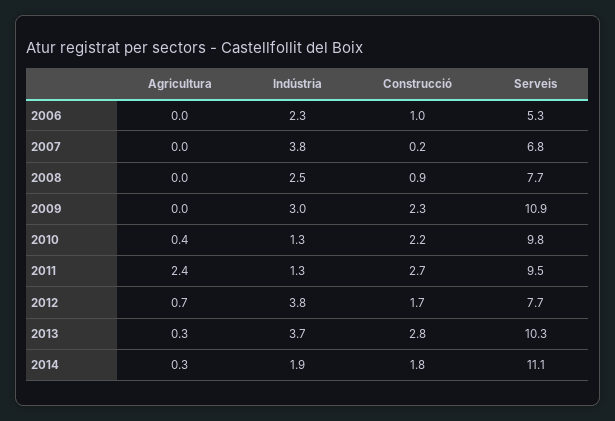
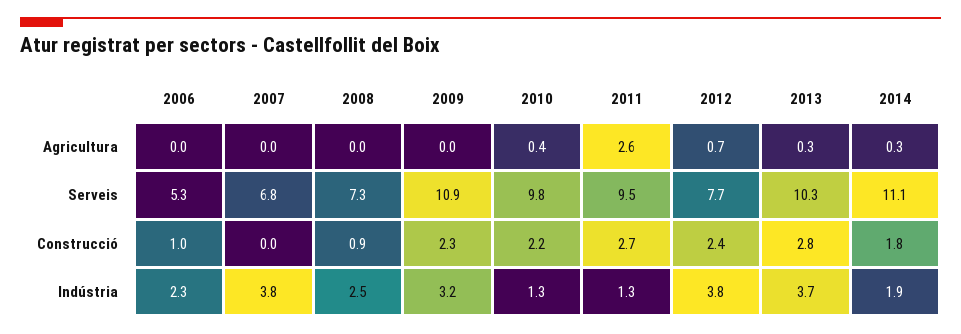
  {
    "Agricultura": {
      "2006": 0,
      "2007": 0,
      "2008": 0,
      "2009": 0,
      "2010": 0.4,
-     "2011": 2.4,
+     "2011": 2.6,
      "2012": 0.7,
      "2013": 0.3,
      "2014": 0.3
    },
    "Indústria": {
      "2006": 2.3,
      "2007": 3.8,
      "2008": 2.5,
-     "2009": 3,
+     "2009": 3.2,
      "2010": 1.3,
      "2011": 1.3,
      "2012": 3.8,
      "2013": 3.7,
      "2014": 1.9
    },
    "Construcció": {
      "2006": 1,
-     "2007": 0.2,
+     "2007": 0,
      "2008": 0.9,
      "2009": 2.3,
      "2010": 2.2,
      "2011": 2.7,
-     "2012": 1.7,
+     "2012": 2.4,
      "2013": 2.8,
      "2014": 1.8
    },
    "Serveis": {
      "2006": 5.3,
      "2007": 6.8,
-     "2008": 7.7,
+     "2008": 7.3,
      "2009": 10.9,
      "2010": 9.8,
      "2011": 9.5,
      "2012": 7.7,
      "2013": 10.3,
      "2014": 11.1
    }
  }

